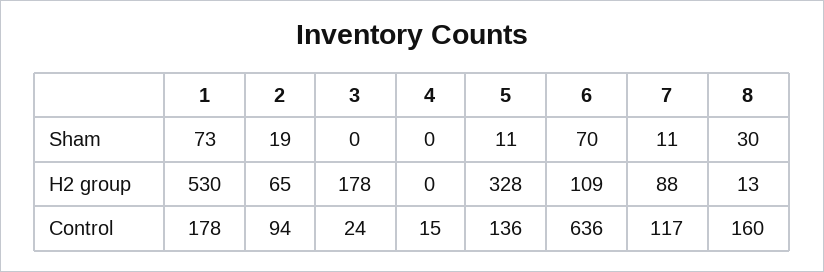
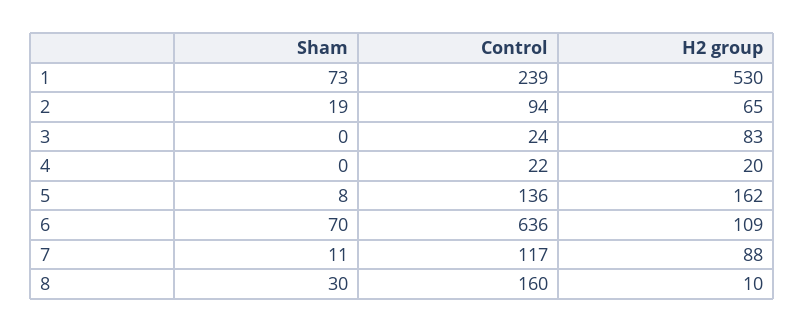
  {
    "1": {
      "Sham": 73,
      "H2 group": 530,
-     "Control": 178
+     "Control": 239
    },
    "2": {
      "Sham": 19,
      "H2 group": 65,
      "Control": 94
    },
    "3": {
      "Sham": 0,
-     "H2 group": 178,
+     "H2 group": 83,
      "Control": 24
    },
    "4": {
      "Sham": 0,
-     "H2 group": 0,
+     "H2 group": 20,
-     "Control": 15
+     "Control": 22
    },
    "5": {
-     "Sham": 11,
+     "Sham": 8,
-     "H2 group": 328,
+     "H2 group": 162,
      "Control": 136
    },
    "6": {
      "Sham": 70,
      "H2 group": 109,
      "Control": 636
    },
    "7": {
      "Sham": 11,
      "H2 group": 88,
      "Control": 117
    },
    "8": {
      "Sham": 30,
-     "H2 group": 13,
+     "H2 group": 10,
      "Control": 160
    }
  }

